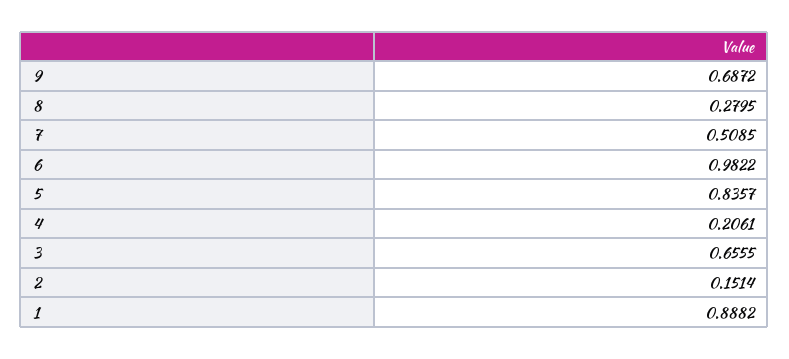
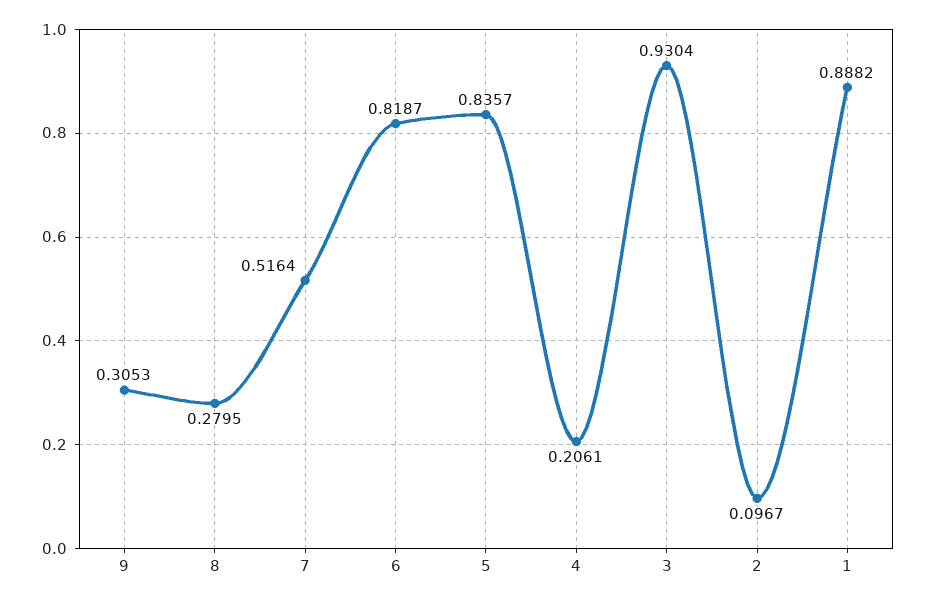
  {
-   "9": 0.6872,
+   "9": 0.3053,
    "8": 0.2795,
-   "7": 0.5085,
+   "7": 0.5164,
-   "6": 0.9822,
+   "6": 0.8187,
    "5": 0.8357,
    "4": 0.2061,
-   "3": 0.6555,
+   "3": 0.9304,
-   "2": 0.1514,
+   "2": 0.0967,
    "1": 0.8882
  }

